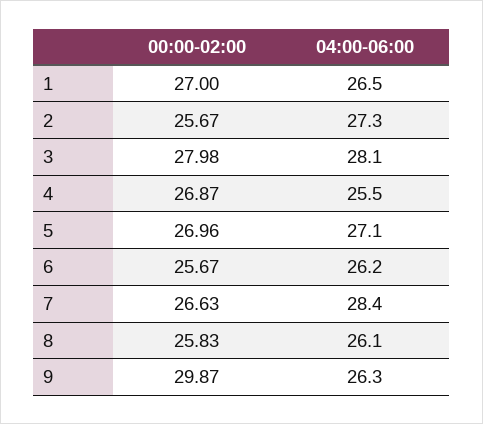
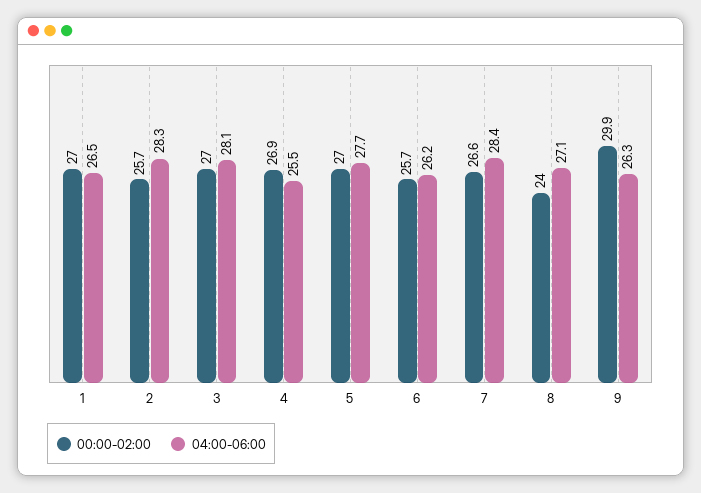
  {
    "00:00-02:00": {
      "1": 27,
      "2": 25.67,
-     "3": 27.98,
+     "3": 27,
      "4": 26.87,
      "5": 26.96,
      "6": 25.67,
      "7": 26.63,
-     "8": 25.83,
+     "8": 24,
      "9": 29.87
    },
    "04:00-06:00": {
      "1": 26.5,
-     "2": 27.3,
+     "2": 28.3,
      "3": 28.1,
      "4": 25.5,
-     "5": 27.1,
+     "5": 27.7,
      "6": 26.2,
      "7": 28.4,
-     "8": 26.1,
+     "8": 27.1,
      "9": 26.3
    }
  }

